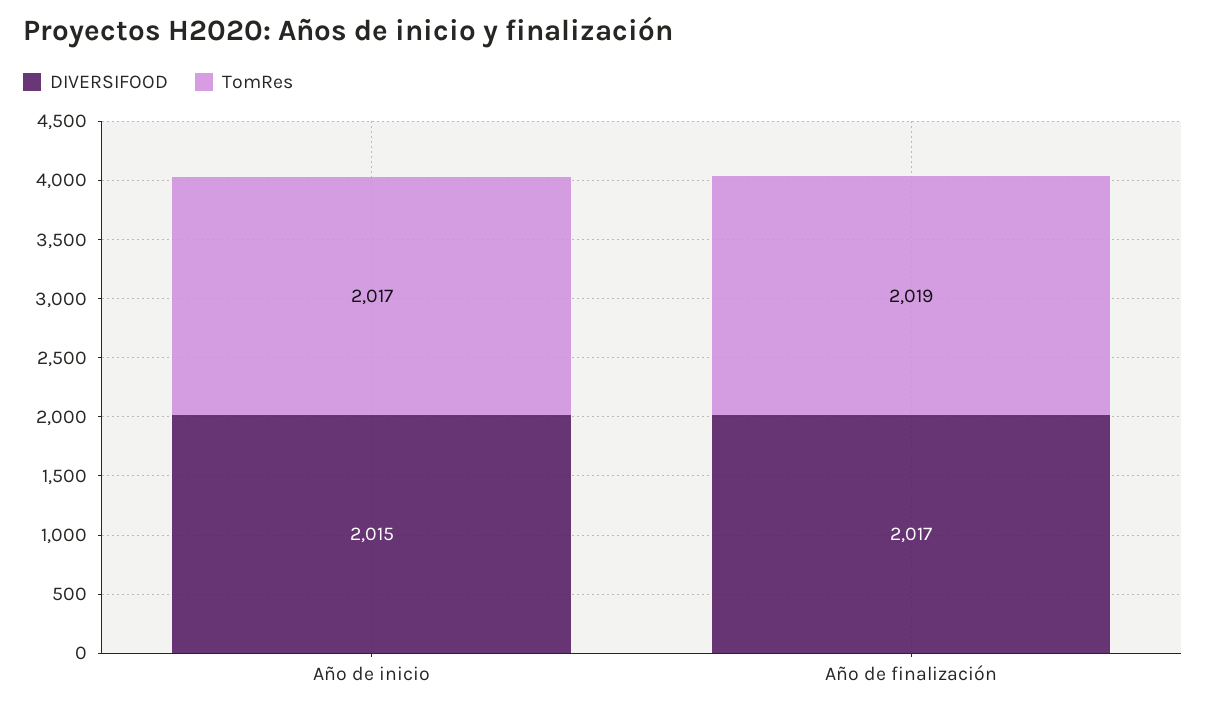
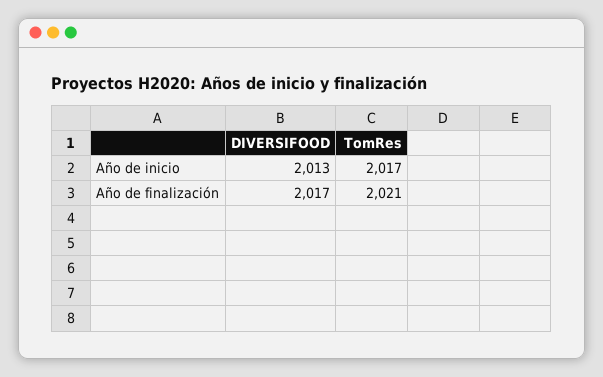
  {
    "DIVERSIFOOD": {
-     "Año de inicio": 2015,
+     "Año de inicio": 2013,
      "Año de finalización": 2017
    },
    "TomRes": {
      "Año de inicio": 2017,
-     "Año de finalización": 2019
+     "Año de finalización": 2021
    }
  }

